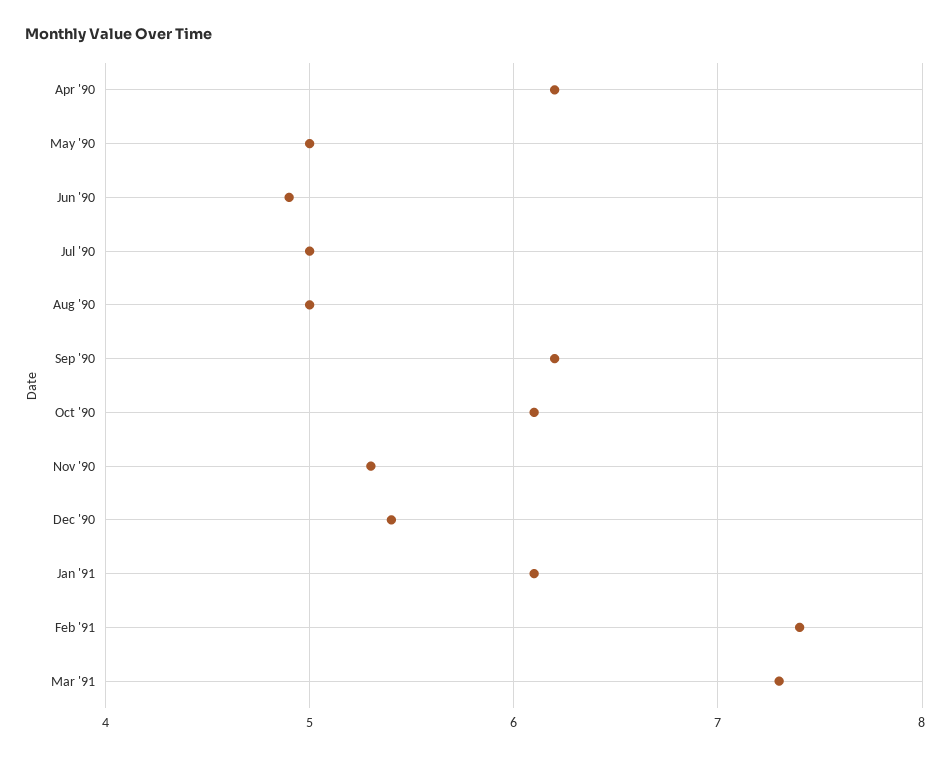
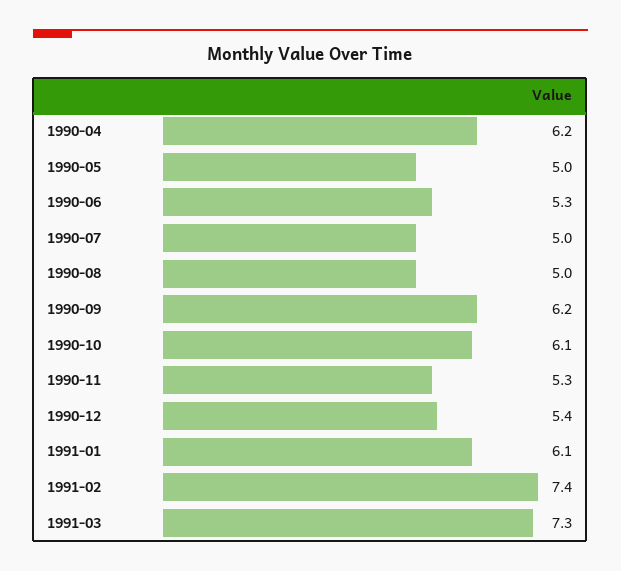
  {
    "Apr '90": 6.2,
    "May '90": 5,
-   "Jun '90": 4.9,
+   "Jun '90": 5.3,
    "Jul '90": 5,
    "Aug '90": 5,
    "Sep '90": 6.2,
    "Oct '90": 6.1,
    "Nov '90": 5.3,
    "Dec '90": 5.4,
    "Jan '91": 6.1,
    "Feb '91": 7.4,
    "Mar '91": 7.3
  }

